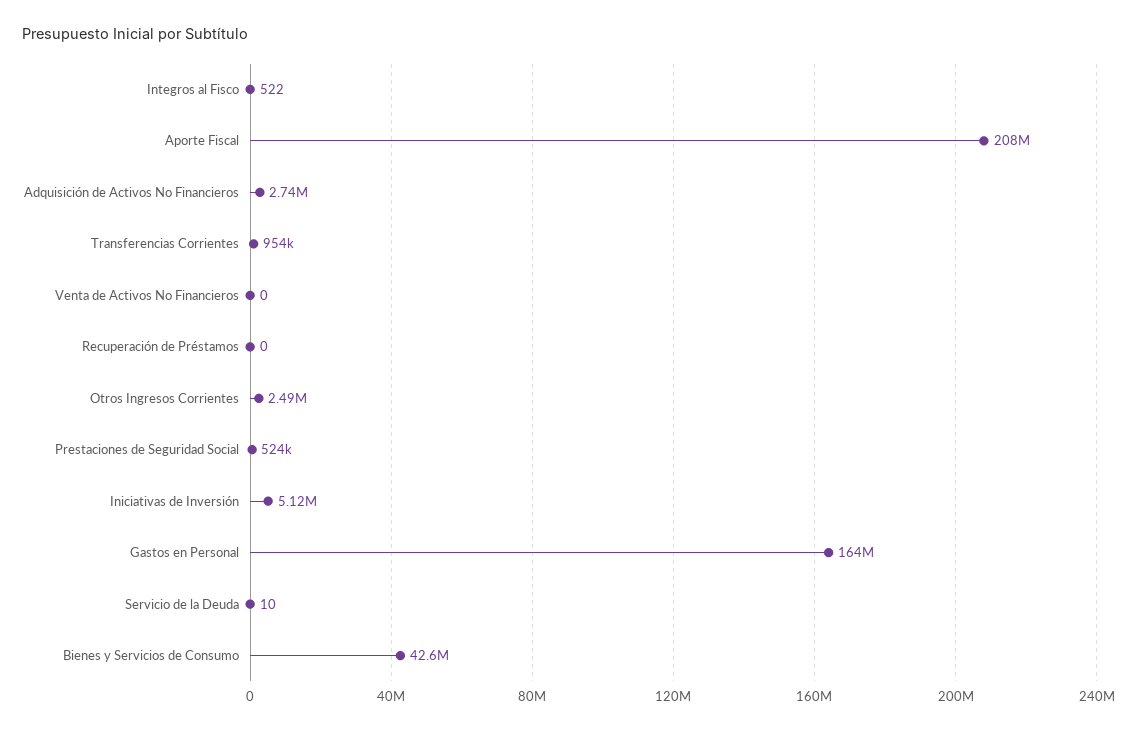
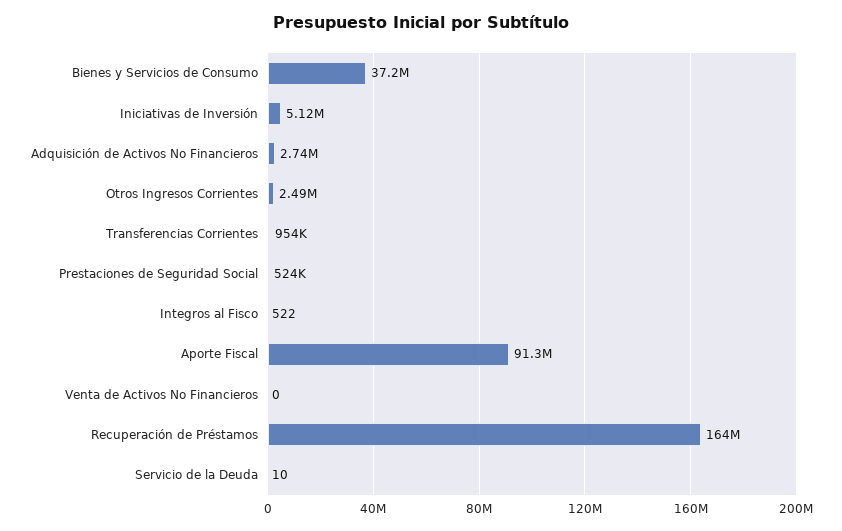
  {
    "Integros al Fisco": 522,
-   "Aporte Fiscal": 208000000,
+   "Aporte Fiscal": 91300000,
    "Adquisición de Activos No Financieros": 2740000,
    "Transferencias Corrientes": 954000,
    "Venta de Activos No Financieros": 0,
-   "Recuperación de Préstamos": 0,
+   "Recuperación de Préstamos": 164000000,
    "Otros Ingresos Corrientes": 2490000,
    "Prestaciones de Seguridad Social": 524000,
    "Iniciativas de Inversión": 5120000,
-   "Gastos en Personal": 164000000,
    "Servicio de la Deuda": 10,
-   "Bienes y Servicios de Consumo": 42600000
+   "Bienes y Servicios de Consumo": 37200000
  }

